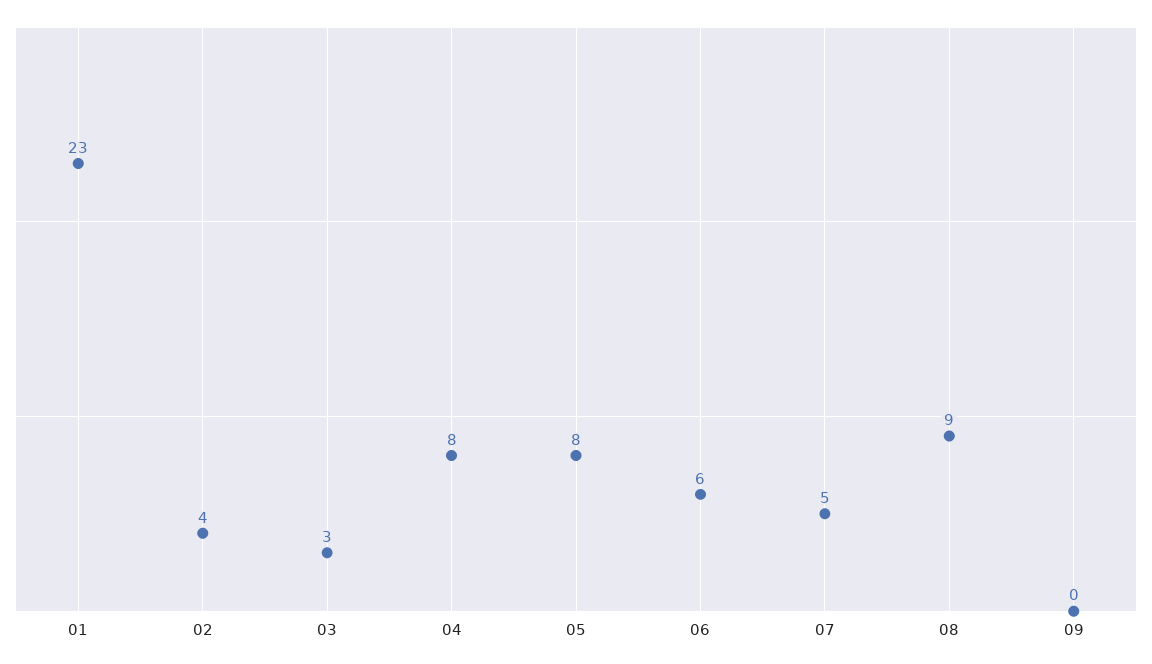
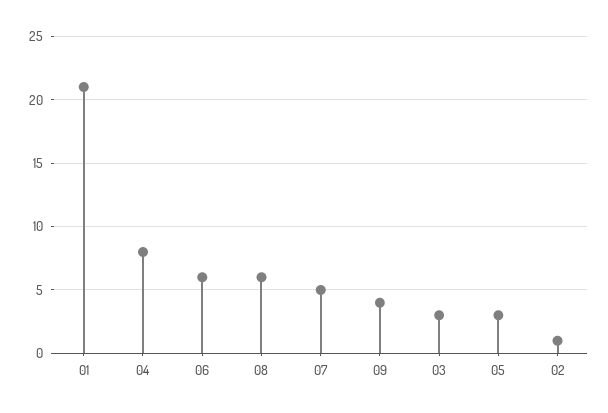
  {
-   "01": 23,
+   "01": 21,
-   "02": 4,
+   "02": 1,
    "03": 3,
    "04": 8,
-   "05": 8,
+   "05": 3,
    "06": 6,
    "07": 5,
-   "08": 9,
+   "08": 6,
-   "09": 0
+   "09": 4
  }

